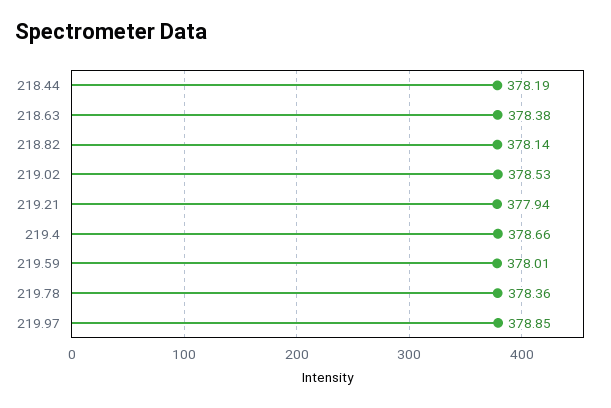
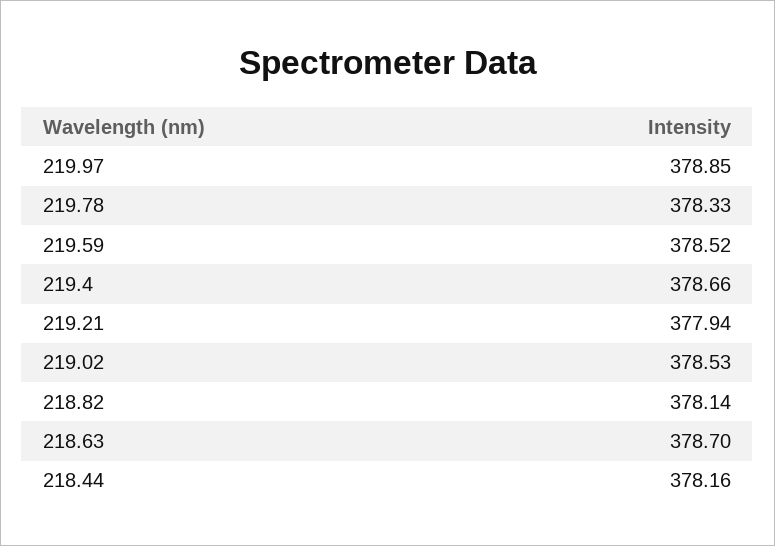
  {
-   "218.44": 378.19,
+   "218.44": 378.16,
-   "218.63": 378.38,
+   "218.63": 378.7,
    "218.82": 378.14,
    "219.02": 378.53,
    "219.21": 377.94,
    "219.4": 378.66,
-   "219.59": 378.01,
+   "219.59": 378.52,
-   "219.78": 378.36,
+   "219.78": 378.33,
    "219.97": 378.85
  }

